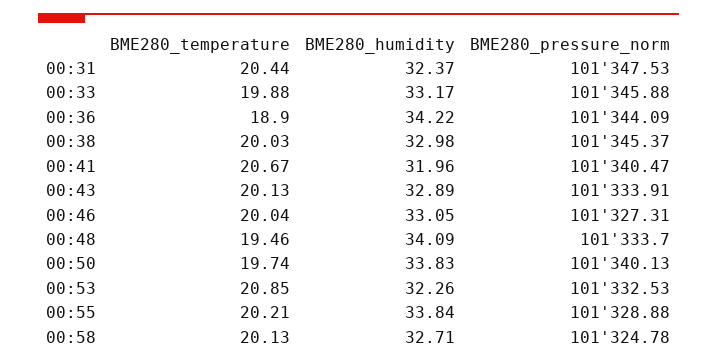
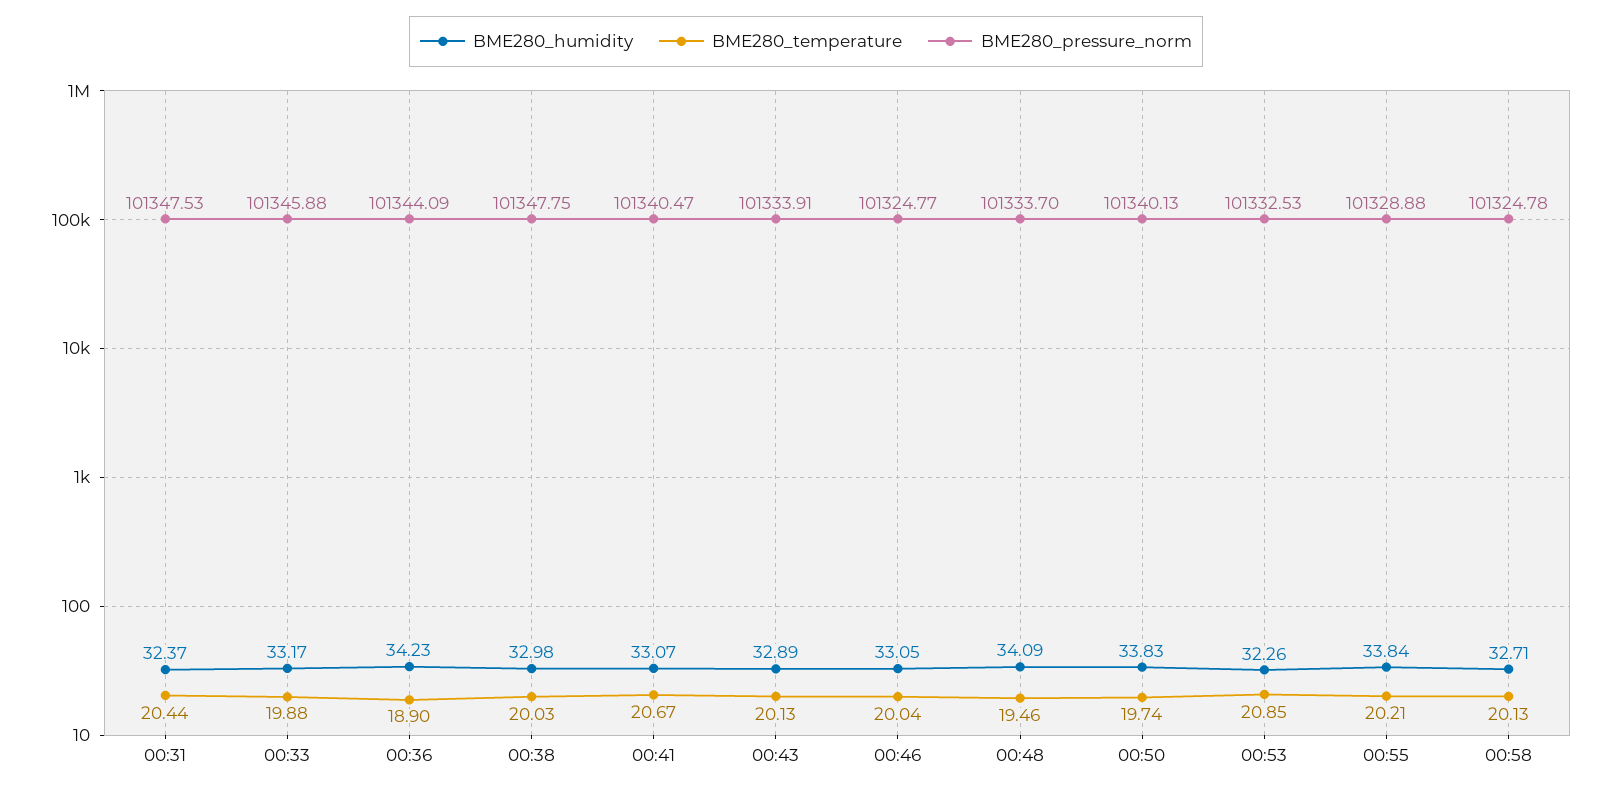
  {
    "BME280_temperature": {
      "00:31": 20.44,
      "00:33": 19.88,
      "00:36": 18.9,
      "00:38": 20.03,
      "00:41": 20.67,
      "00:43": 20.13,
      "00:46": 20.04,
      "00:48": 19.46,
      "00:50": 19.74,
      "00:53": 20.85,
      "00:55": 20.21,
      "00:58": 20.13
    },
    "BME280_humidity": {
      "00:31": 32.37,
      "00:33": 33.17,
-     "00:36": 34.22,
+     "00:36": 34.23,
      "00:38": 32.98,
-     "00:41": 31.96,
+     "00:41": 33.07,
      "00:43": 32.89,
      "00:46": 33.05,
      "00:48": 34.09,
      "00:50": 33.83,
      "00:53": 32.26,
      "00:55": 33.84,
      "00:58": 32.71
    },
    "BME280_pressure_norm": {
      "00:31": 101347.53,
      "00:33": 101345.88,
      "00:36": 101344.09,
-     "00:38": 101345.37,
+     "00:38": 101347.75,
      "00:41": 101340.47,
      "00:43": 101333.91,
-     "00:46": 101327.31,
+     "00:46": 101324.77,
      "00:48": 101333.7,
      "00:50": 101340.13,
      "00:53": 101332.53,
      "00:55": 101328.88,
      "00:58": 101324.78
    }
  }

